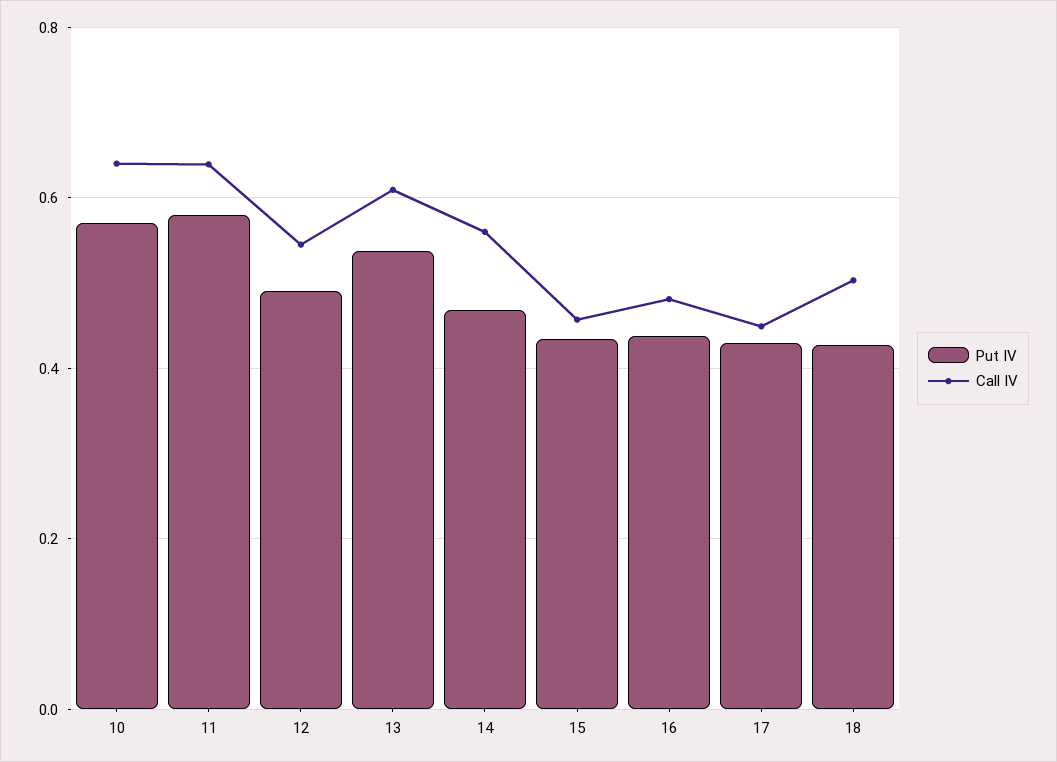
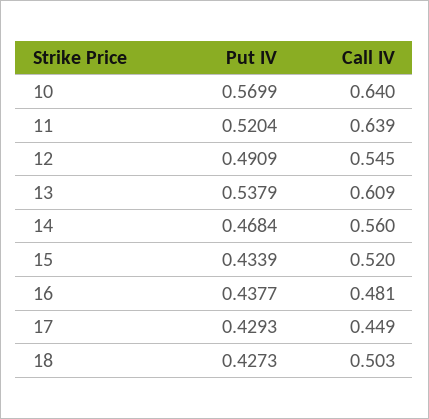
  {
    "Put IV": {
      "10": 0.5699,
-     "11": 0.58,
+     "11": 0.5204,
      "12": 0.4909,
      "13": 0.5379,
      "14": 0.4684,
      "15": 0.4339,
      "16": 0.4377,
      "17": 0.4293,
      "18": 0.4273
    },
    "Call IV": {
      "10": 0.64,
      "11": 0.639,
      "12": 0.545,
      "13": 0.609,
      "14": 0.56,
-     "15": 0.46,
+     "15": 0.52,
      "16": 0.481,
      "17": 0.449,
      "18": 0.503
    }
  }

